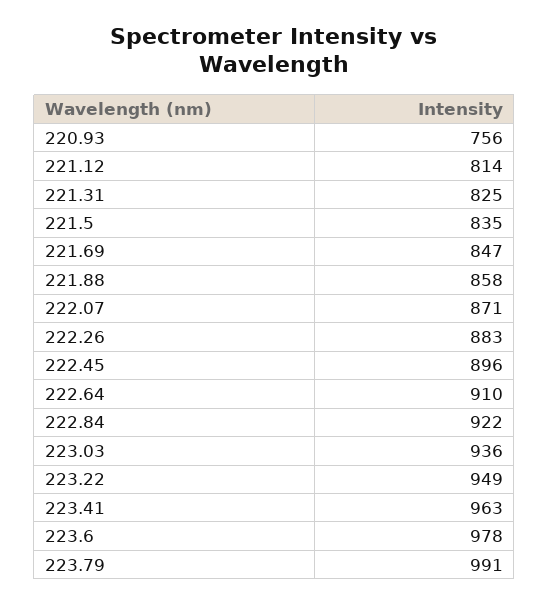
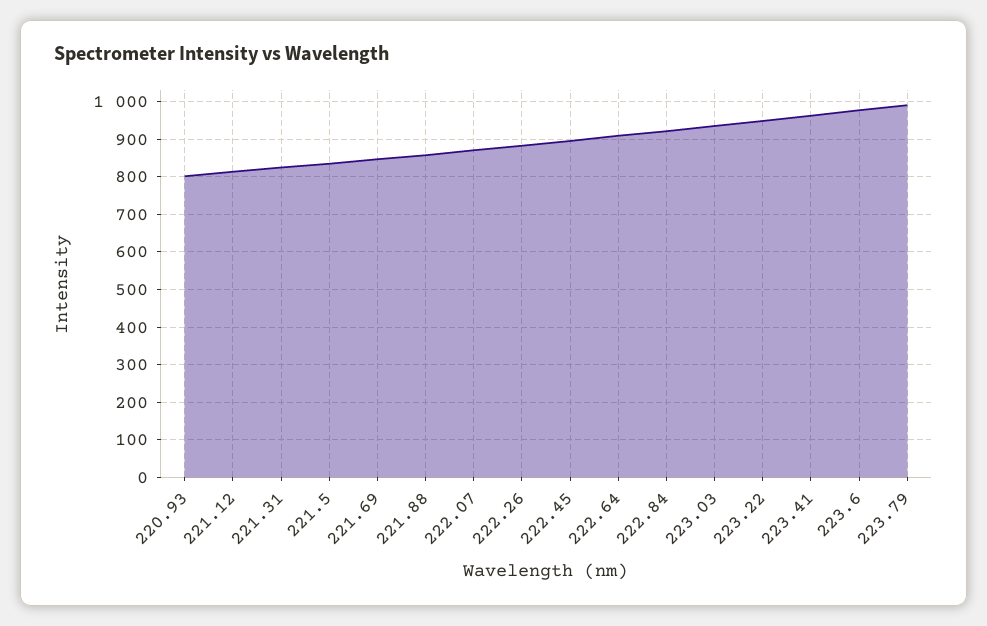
  {
-   "220.93": 756,
+   "220.93": 800,
    "221.12": 814,
    "221.31": 825,
    "221.5": 835,
    "221.69": 847,
    "221.88": 858,
    "222.07": 871,
    "222.26": 883,
    "222.45": 896,
    "222.64": 910,
    "222.84": 922,
    "223.03": 936,
    "223.22": 949,
    "223.41": 963,
    "223.6": 978,
    "223.79": 991
  }

